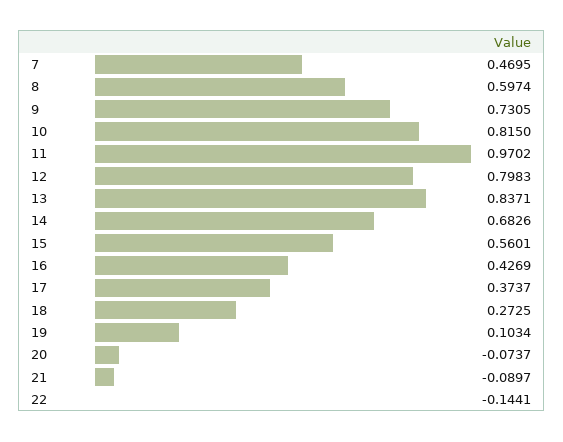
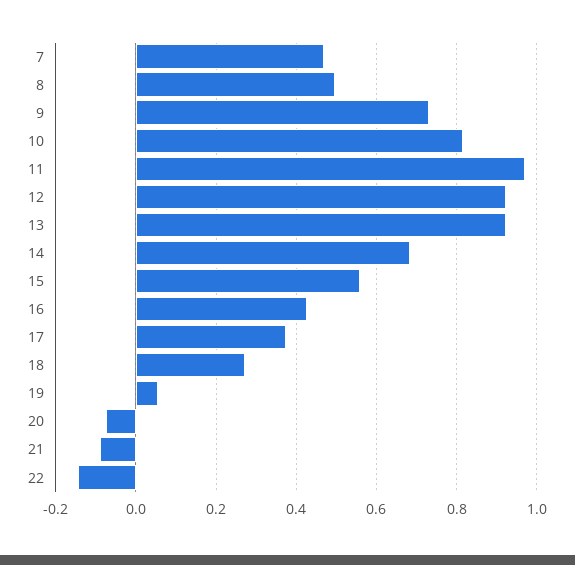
  {
    "7": 0.4695,
-   "8": 0.5974,
+   "8": 0.5,
    "9": 0.7305,
    "10": 0.815,
    "11": 0.9702,
-   "12": 0.7983,
+   "12": 0.92,
-   "13": 0.8371,
+   "13": 0.92,
    "14": 0.6826,
    "15": 0.5601,
    "16": 0.4269,
    "17": 0.3737,
    "18": 0.2725,
-   "19": 0.1034,
+   "19": 0.06,
    "20": -0.0737,
    "21": -0.0897,
    "22": -0.1441
  }

